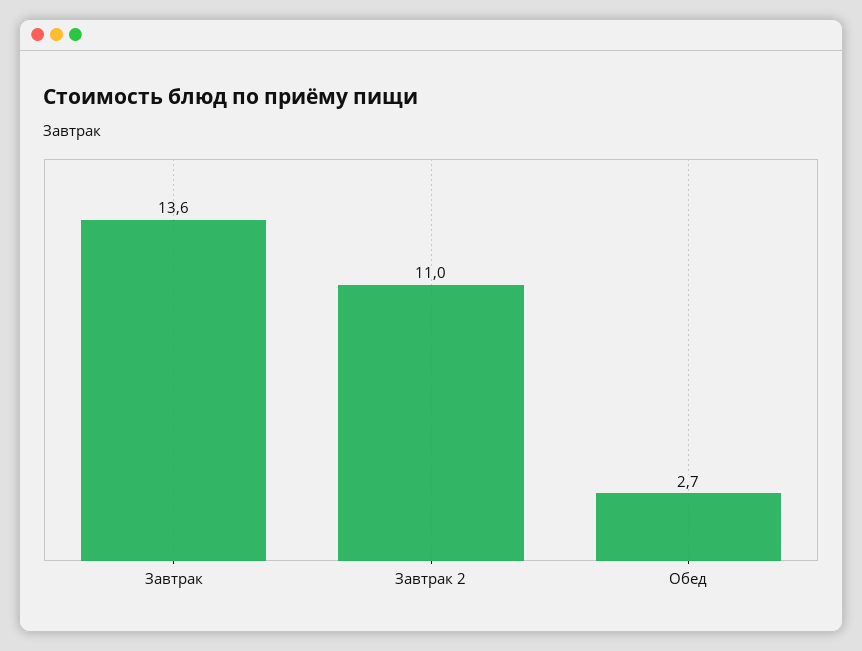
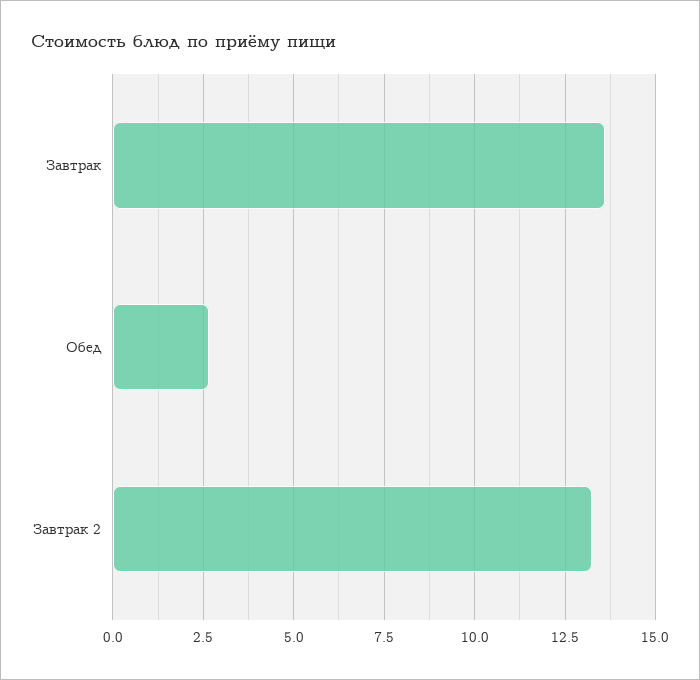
  {
    "Завтрак": 13.6,
-   "Завтрак 2": 11,
+   "Завтрак 2": 13.25,
    "Обед": 2.7
  }

